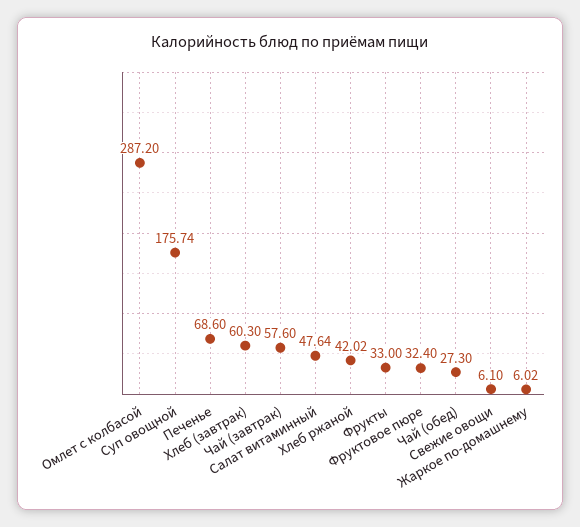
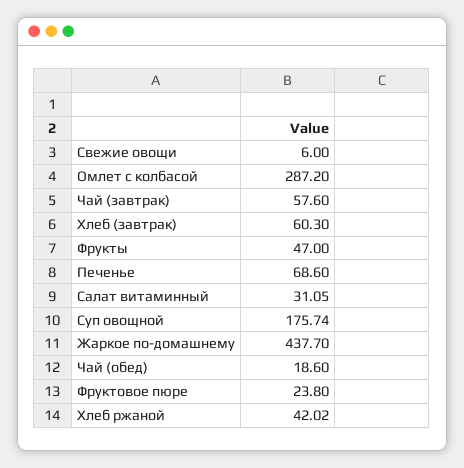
  {
    "Омлет с колбасой": 287.2,
    "Суп овощной": 175.74,
    "Печенье": 68.6,
    "Хлеб (завтрак)": 60.3,
    "Чай (завтрак)": 57.6,
-   "Салат витаминный": 47.64,
+   "Салат витаминный": 31.05,
    "Хлеб ржаной": 42.02,
-   "Фрукты": 33,
+   "Фрукты": 47,
-   "Фруктовое пюре": 32.4,
+   "Фруктовое пюре": 23.8,
-   "Чай (обед)": 27.3,
+   "Чай (обед)": 18.6,
-   "Свежие овощи": 6.1,
+   "Свежие овощи": 6,
-   "Жаркое по-домашнему": 6.02
+   "Жаркое по-домашнему": 437.7
  }

